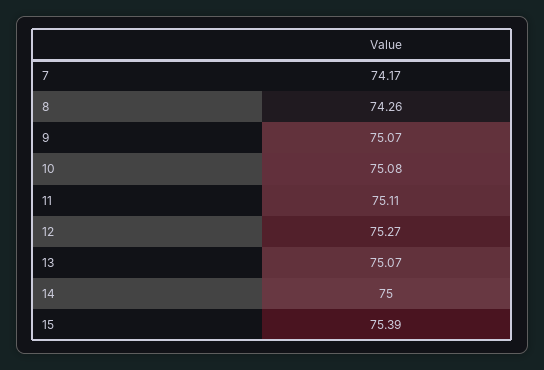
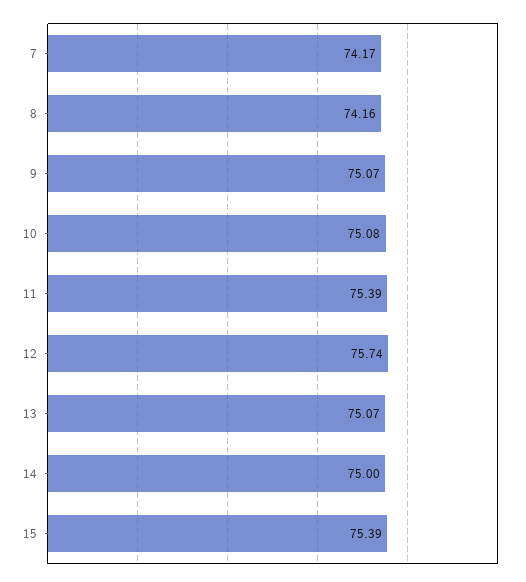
  {
    "7": 74.17,
-   "8": 74.26,
+   "8": 74.16,
    "9": 75.07,
    "10": 75.08,
-   "11": 75.11,
+   "11": 75.39,
-   "12": 75.27,
+   "12": 75.74,
    "13": 75.07,
    "14": 75,
    "15": 75.39
  }

